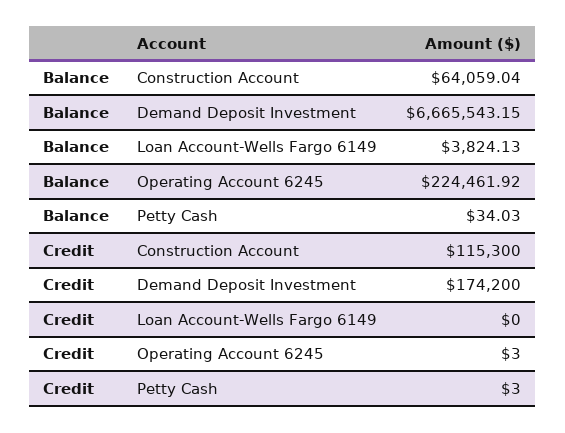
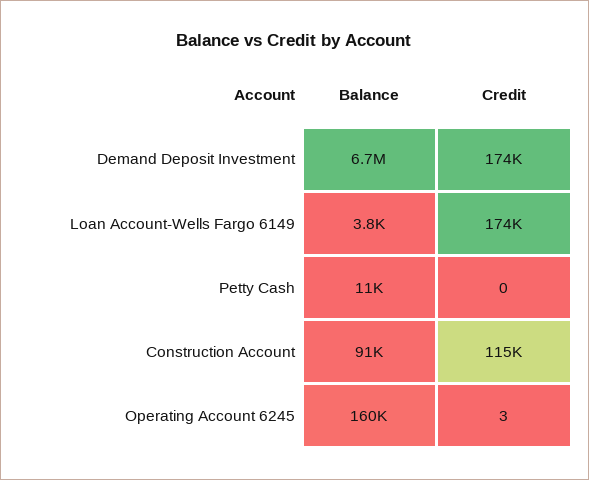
  {
    "Balance": {
-     "Construction Account": 64059.04,
+     "Construction Account": 91000,
      "Demand Deposit Investment": 6665543.15,
      "Loan Account-Wells Fargo 6149": 3824.13,
-     "Operating Account 6245": 224461.92,
+     "Operating Account 6245": 160000,
-     "Petty Cash": 34.03
+     "Petty Cash": 11000
    },
    "Credit": {
      "Construction Account": 115300,
      "Demand Deposit Investment": 174200,
-     "Loan Account-Wells Fargo 6149": 0,
+     "Loan Account-Wells Fargo 6149": 174000,
      "Operating Account 6245": 3,
-     "Petty Cash": 3
+     "Petty Cash": 0
    }
  }

